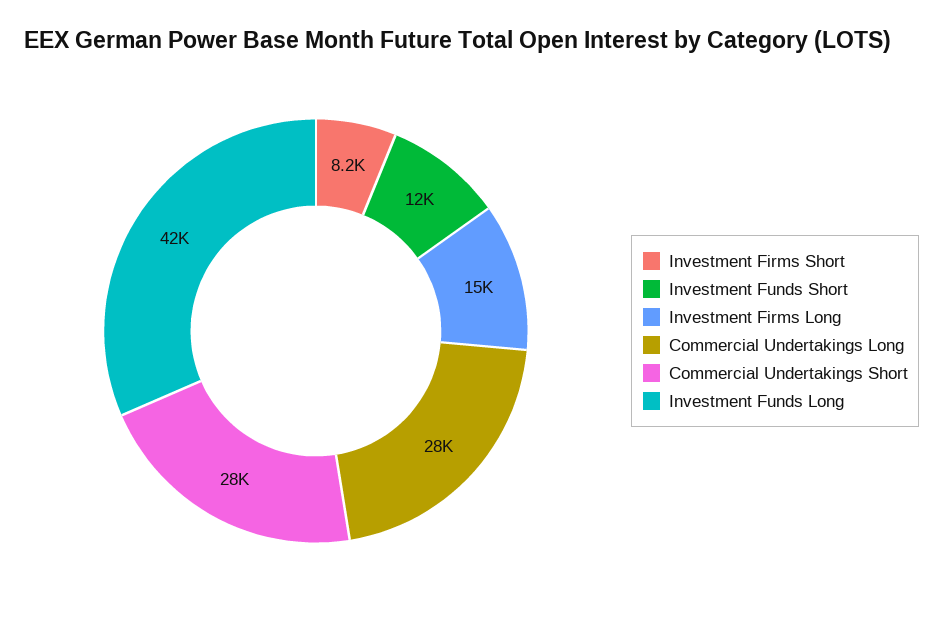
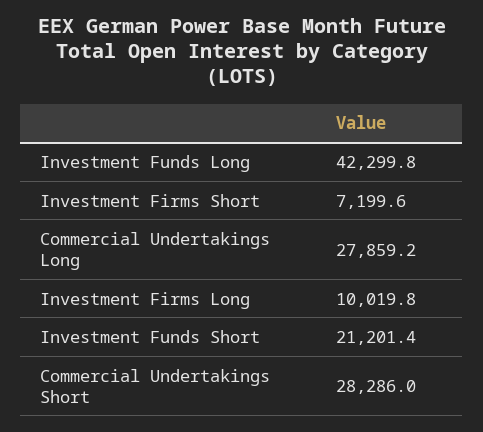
  {
-   "Investment Firms Short": 8200,
+   "Investment Firms Short": 7199.6,
-   "Investment Funds Short": 12000,
+   "Investment Funds Short": 21201.4,
-   "Investment Firms Long": 15000,
+   "Investment Firms Long": 10019.8,
    "Commercial Undertakings Long": 27859.2,
    "Commercial Undertakings Short": 28286,
    "Investment Funds Long": 42299.8
  }

